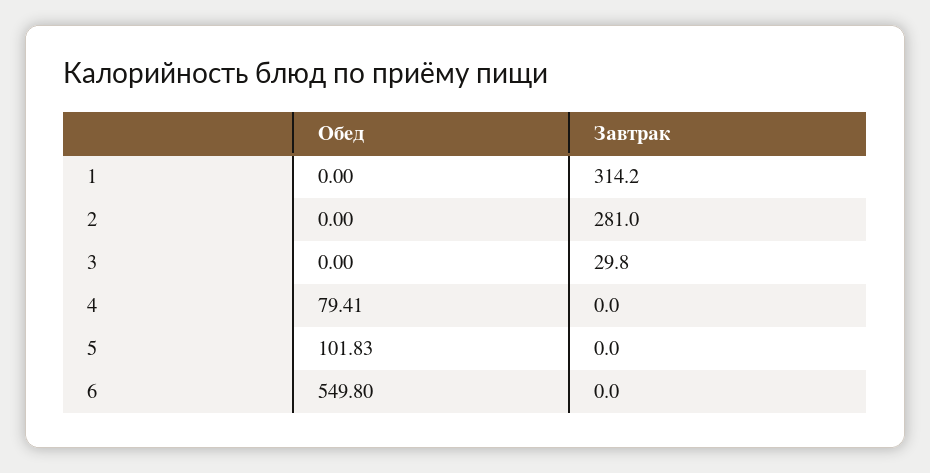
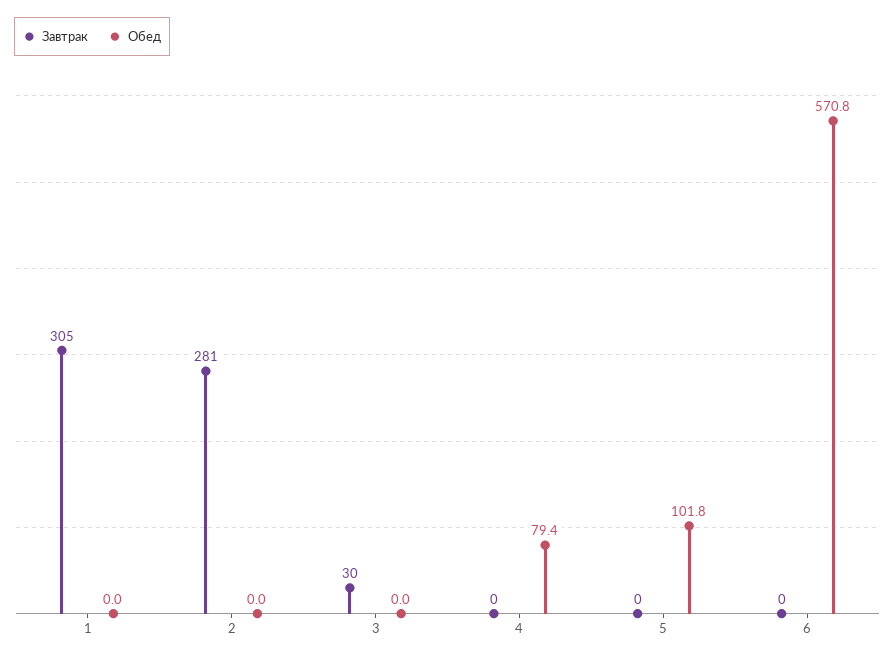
  {
    "Обед": {
      "1": 0,
      "2": 0,
      "3": 0,
      "4": 79.41,
      "5": 101.83,
-     "6": 549.8
+     "6": 570.8
    },
    "Завтрак": {
-     "1": 314.2,
+     "1": 305,
      "2": 281,
      "3": 29.8,
      "4": 0,
      "5": 0,
      "6": 0
    }
  }

